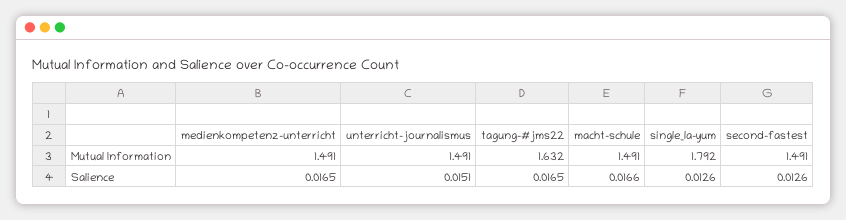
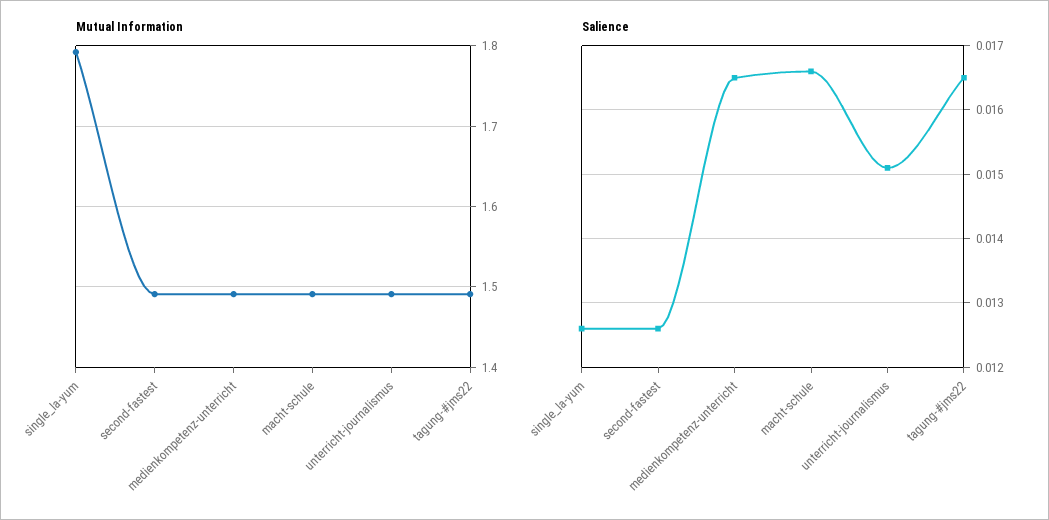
  {
    "Mutual Information": {
      "medienkompetenz-unterricht": 1.491,
      "unterricht-journalismus": 1.491,
-     "tagung-#jms22": 1.632,
+     "tagung-#jms22": 1.49,
      "macht-schule": 1.491,
      "single_la-yum": 1.792,
      "second-fastest": 1.491
    },
    "Salience": {
      "medienkompetenz-unterricht": 0.0165,
      "unterricht-journalismus": 0.0151,
      "tagung-#jms22": 0.0165,
      "macht-schule": 0.0166,
      "single_la-yum": 0.0126,
      "second-fastest": 0.0126
    }
  }

